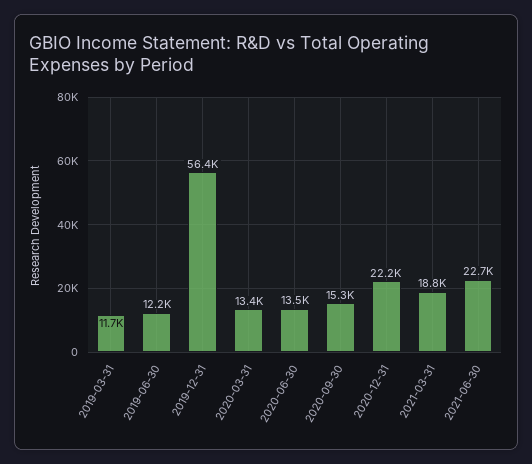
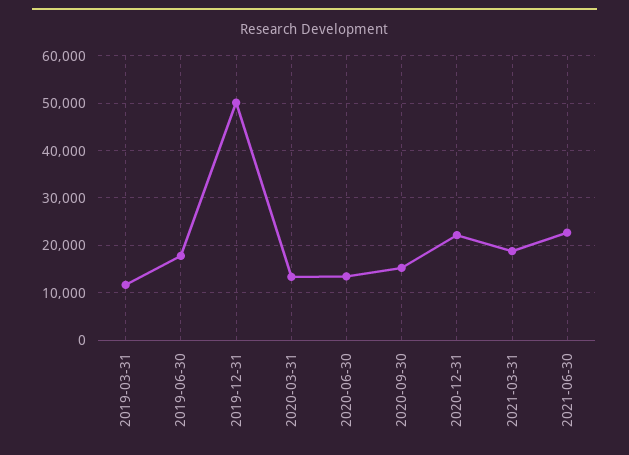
  {
    "2019-03-31": 11700,
-   "2019-06-30": 12200,
+   "2019-06-30": 18000,
-   "2019-12-31": 56400,
+   "2019-12-31": 50000,
    "2020-03-31": 13400,
    "2020-06-30": 13500,
    "2020-09-30": 15300,
    "2020-12-31": 22200,
    "2021-03-31": 18800,
    "2021-06-30": 22700
  }

